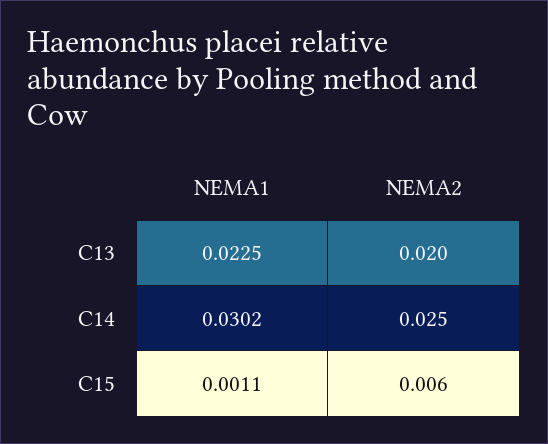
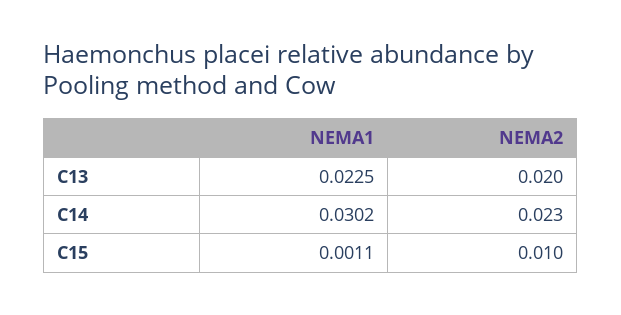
  {
    "NEMA1": {
      "C13": 0.0225,
      "C14": 0.0302,
      "C15": 0.0011
    },
    "NEMA2": {
      "C13": 0.02,
-     "C14": 0.025,
+     "C14": 0.023,
-     "C15": 0.006
+     "C15": 0.01
    }
  }

